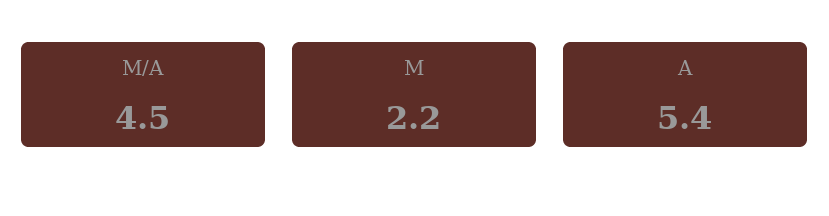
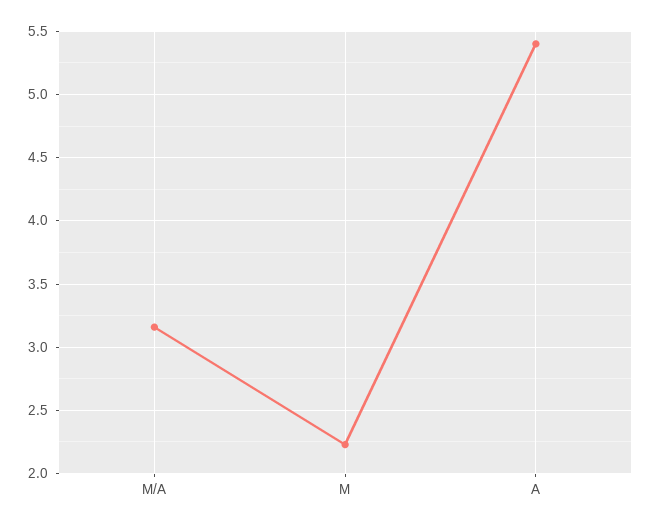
  {
-   "M/A": 4.5,
+   "M/A": 3.15,
    "M": 2.2,
    "A": 5.4
  }

